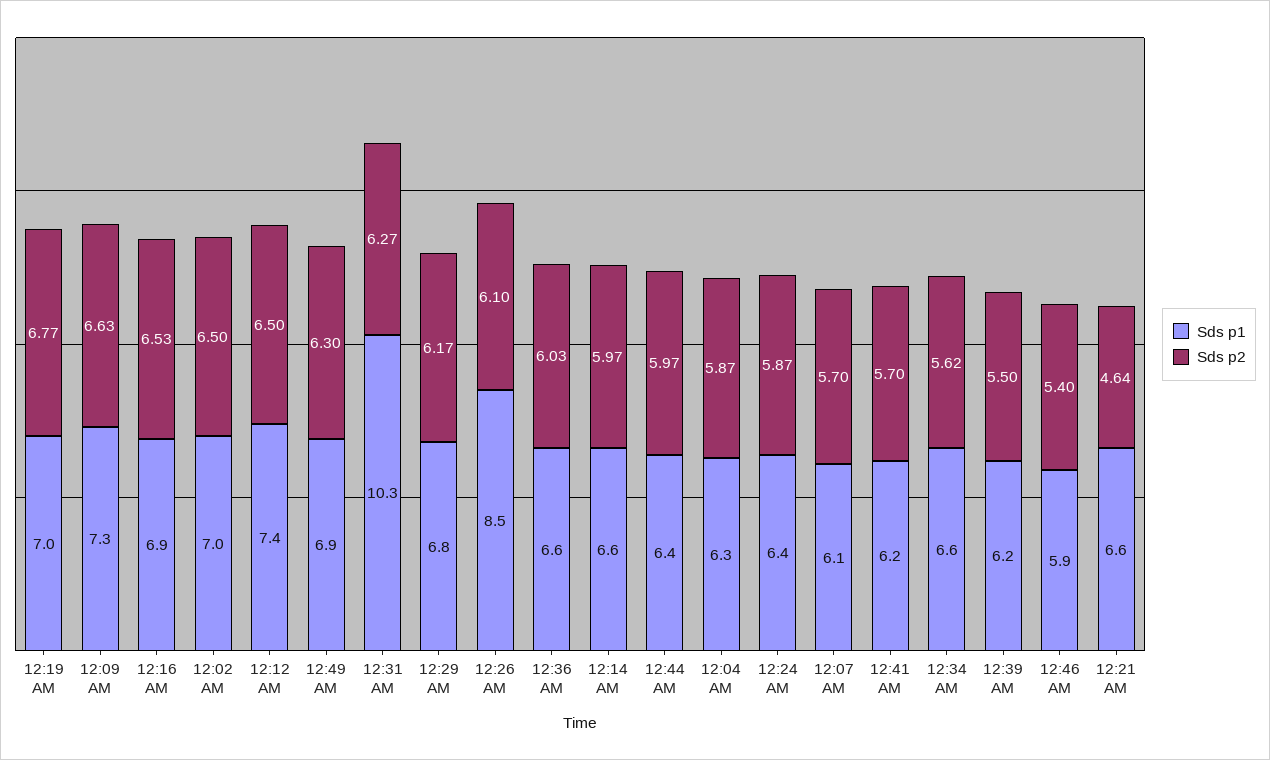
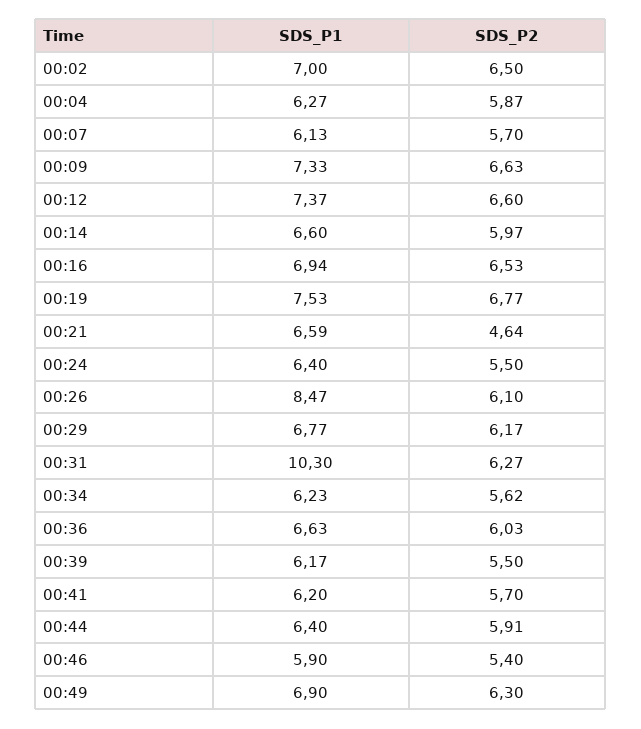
  {
    "Sds p1": {
-     "12:19 AM": 7,
+     "12:19 AM": 7.53,
      "12:09 AM": 7.33,
      "12:16 AM": 6.94,
      "12:02 AM": 7,
      "12:12 AM": 7.37,
      "12:49 AM": 6.9,
      "12:31 AM": 10.3,
      "12:29 AM": 6.77,
      "12:26 AM": 8.47,
      "12:36 AM": 6.63,
      "12:14 AM": 6.6,
      "12:44 AM": 6.4,
      "12:04 AM": 6.27,
      "12:24 AM": 6.4,
      "12:07 AM": 6.13,
      "12:41 AM": 6.2,
-     "12:34 AM": 6.6,
+     "12:34 AM": 6.23,
      "12:39 AM": 6.17,
      "12:46 AM": 5.9,
      "12:21 AM": 6.59
    },
    "Sds p2": {
      "12:19 AM": 6.77,
      "12:09 AM": 6.63,
      "12:16 AM": 6.53,
      "12:02 AM": 6.5,
-     "12:12 AM": 6.5,
+     "12:12 AM": 6.6,
      "12:49 AM": 6.3,
      "12:31 AM": 6.27,
      "12:29 AM": 6.17,
      "12:26 AM": 6.1,
      "12:36 AM": 6.03,
      "12:14 AM": 5.97,
-     "12:44 AM": 5.97,
+     "12:44 AM": 5.91,
      "12:04 AM": 5.87,
-     "12:24 AM": 5.87,
+     "12:24 AM": 5.5,
      "12:07 AM": 5.7,
      "12:41 AM": 5.7,
      "12:34 AM": 5.62,
      "12:39 AM": 5.5,
      "12:46 AM": 5.4,
      "12:21 AM": 4.64
    }
  }

